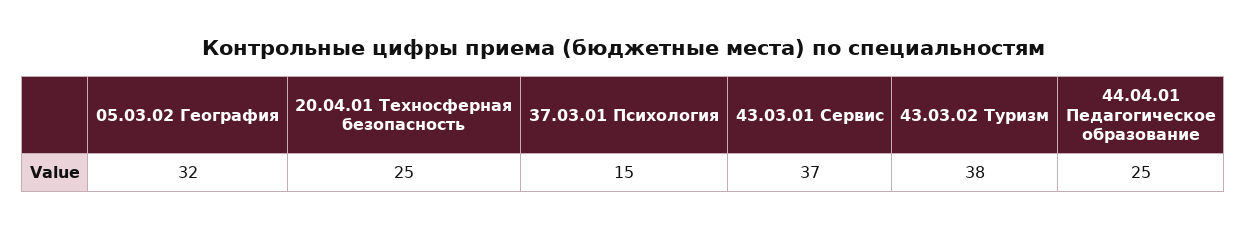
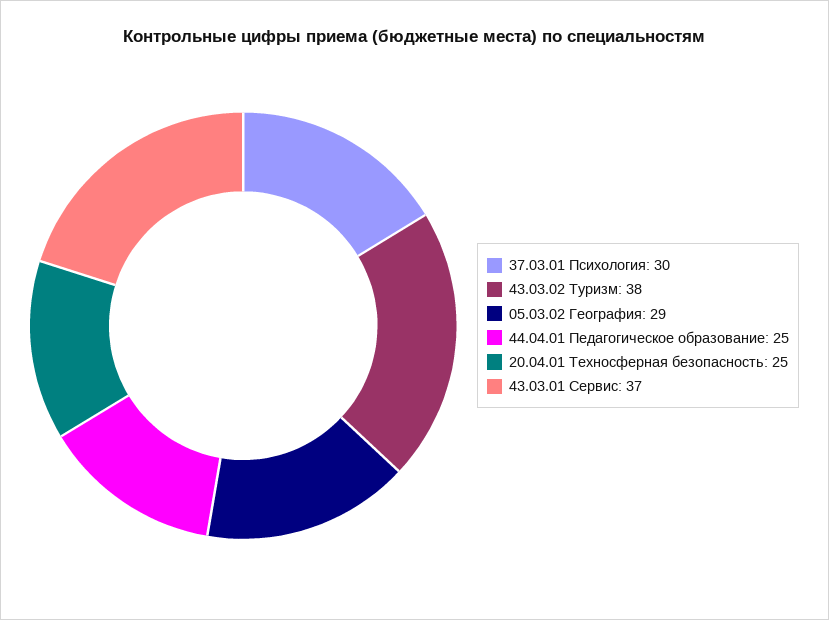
  {
-   "05.03.02 География": 32,
+   "05.03.02 География": 29,
    "20.04.01 Техносферная безопасность": 25,
-   "37.03.01 Психология": 15,
+   "37.03.01 Психология": 30,
    "43.03.01 Сервис": 37,
    "43.03.02 Туризм": 38,
    "44.04.01 Педагогическое образование": 25
  }

